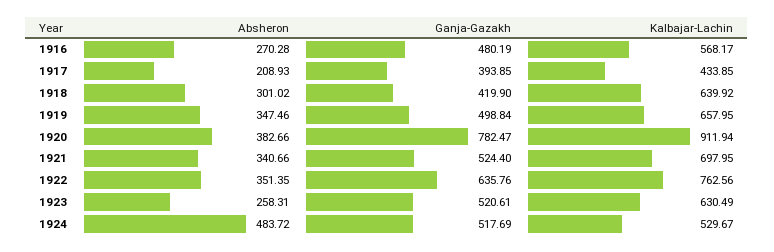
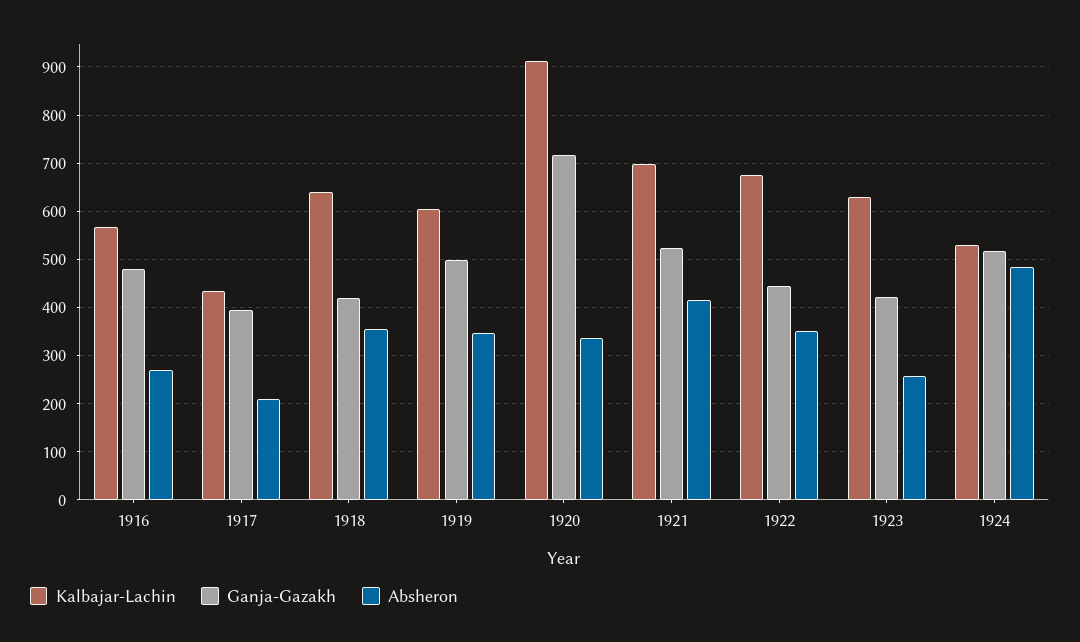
  {
    "Absheron": {
      "1916": 270.28,
      "1917": 208.93,
-     "1918": 301.02,
+     "1918": 360,
      "1919": 347.46,
-     "1920": 382.66,
+     "1920": 340,
-     "1921": 340.66,
+     "1921": 420,
      "1922": 351.35,
      "1923": 258.31,
      "1924": 483.72
    },
    "Ganja-Gazakh": {
      "1916": 480.19,
      "1917": 393.85,
      "1918": 419.9,
      "1919": 498.84,
-     "1920": 782.47,
+     "1920": 720,
      "1921": 524.4,
-     "1922": 635.76,
+     "1922": 440,
-     "1923": 520.61,
+     "1923": 420,
      "1924": 517.69
    },
    "Kalbajar-Lachin": {
      "1916": 568.17,
      "1917": 433.85,
      "1918": 639.92,
-     "1919": 657.95,
+     "1919": 600,
      "1920": 911.94,
      "1921": 697.95,
-     "1922": 762.56,
+     "1922": 680,
      "1923": 630.49,
      "1924": 529.67
    }
  }

